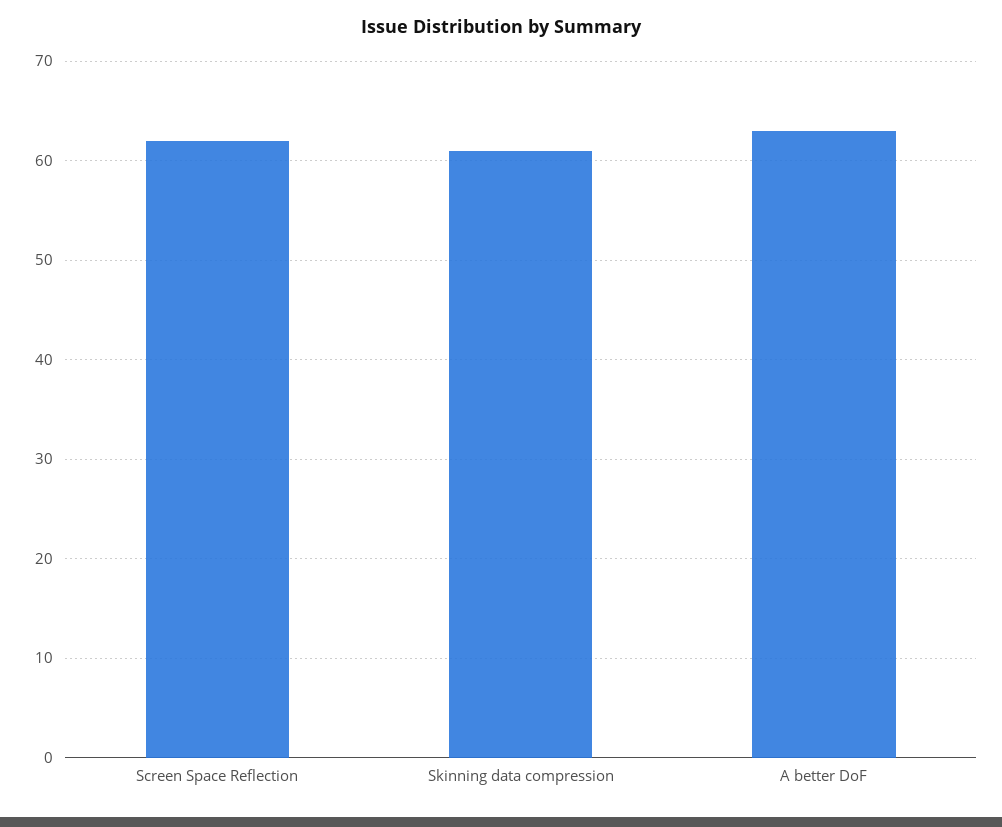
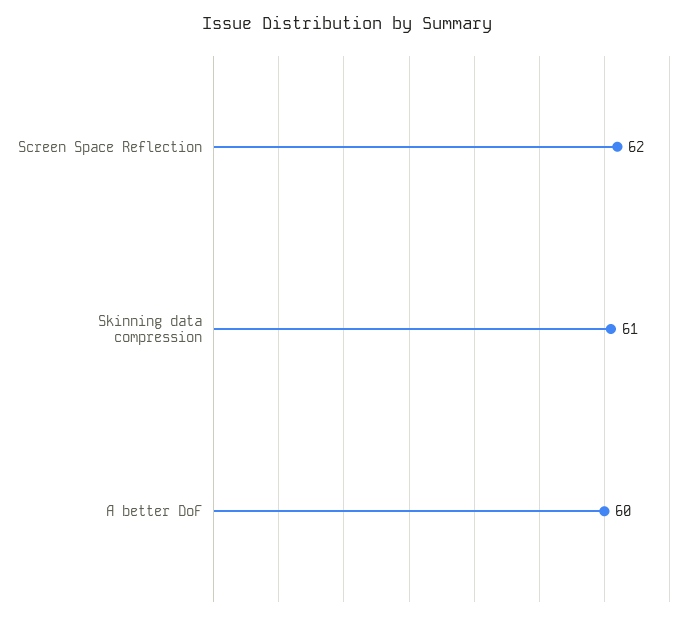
  {
    "Screen Space Reflection": 62,
    "Skinning data compression": 61,
-   "A better DoF": 63
+   "A better DoF": 60
  }

